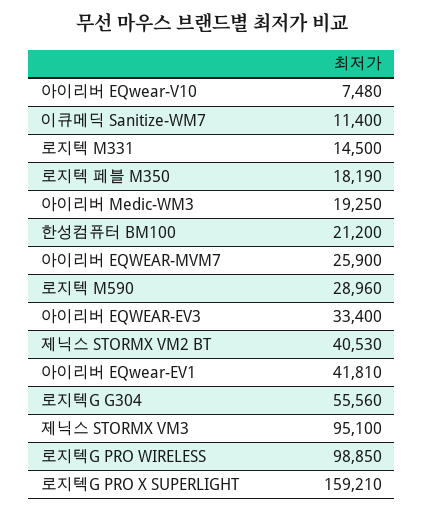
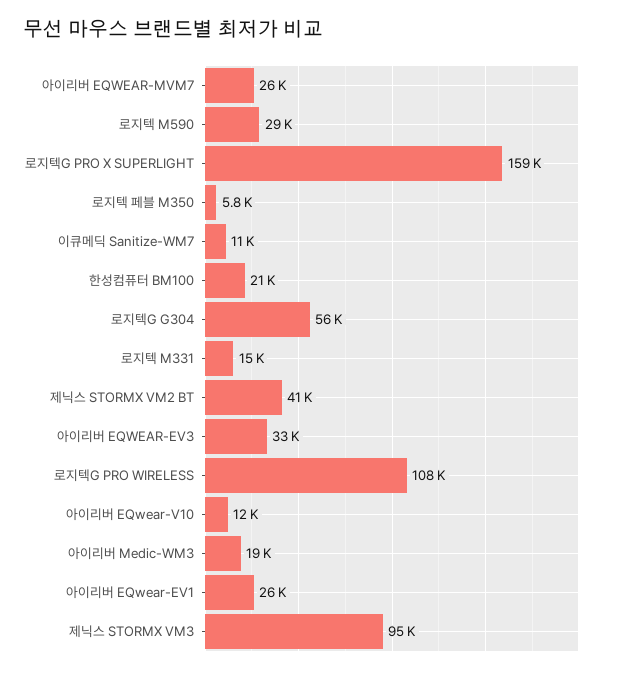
  {
-   "아이리버 EQwear-V10": 7480,
+   "아이리버 EQwear-V10": 12000,
    "이큐메딕 Sanitize-WM7": 11400,
    "로지텍 M331": 14500,
-   "로지텍 페블 M350": 18190,
+   "로지텍 페블 M350": 5800,
    "아이리버 Medic-WM3": 19250,
    "한성컴퓨터 BM100": 21200,
    "아이리버 EQWEAR-MVM7": 25900,
    "로지텍 M590": 28960,
    "아이리버 EQWEAR-EV3": 33400,
    "제닉스 STORMX VM2 BT": 40530,
-   "아이리버 EQwear-EV1": 41810,
+   "아이리버 EQwear-EV1": 26000,
    "로지텍G G304": 55560,
    "제닉스 STORMX VM3": 95100,
-   "로지텍G PRO WIRELESS": 98850,
+   "로지텍G PRO WIRELESS": 108000,
    "로지텍G PRO X SUPERLIGHT": 159210
  }

